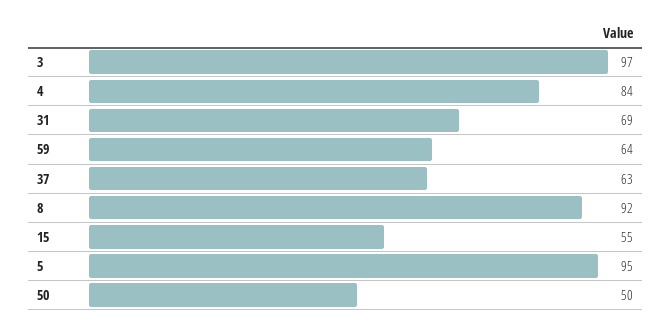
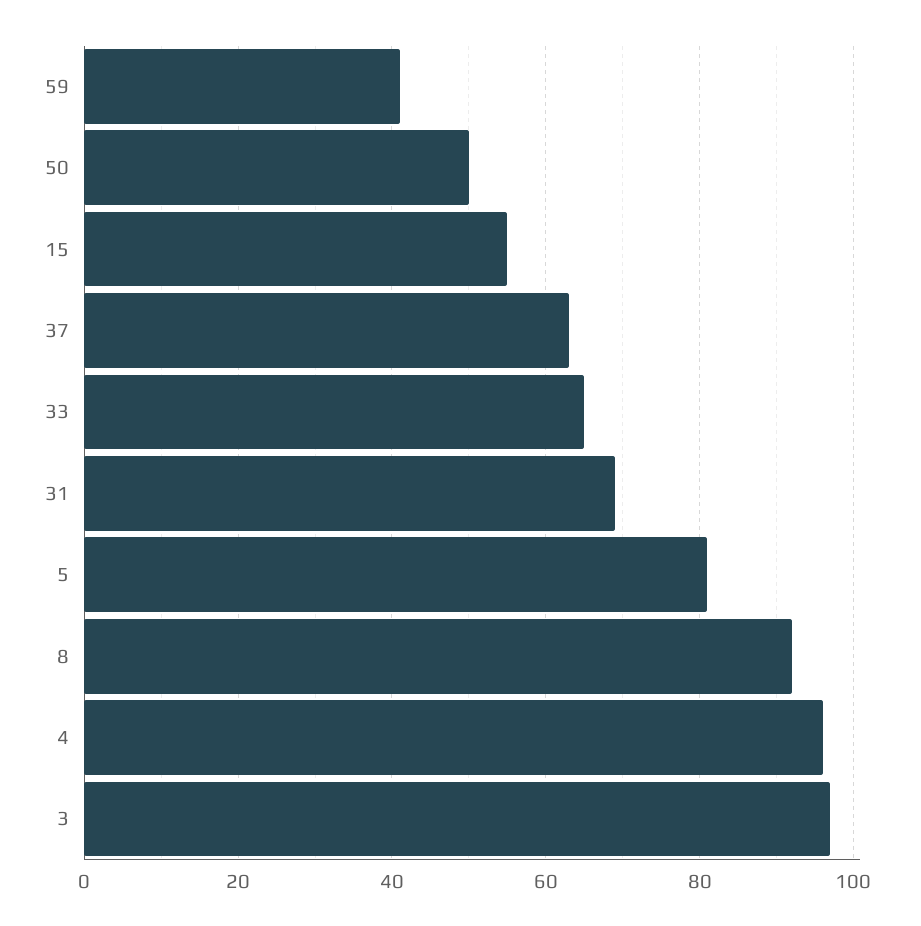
  {
    "3": 97,
-   "4": 84,
+   "4": 95,
    "31": 69,
-   "59": 64,
+   "59": 40,
    "37": 63,
    "8": 92,
    "15": 55,
-   "5": 95,
+   "5": 80,
-   "50": 50
+   "50": 50,
+   "33": 65
  }

